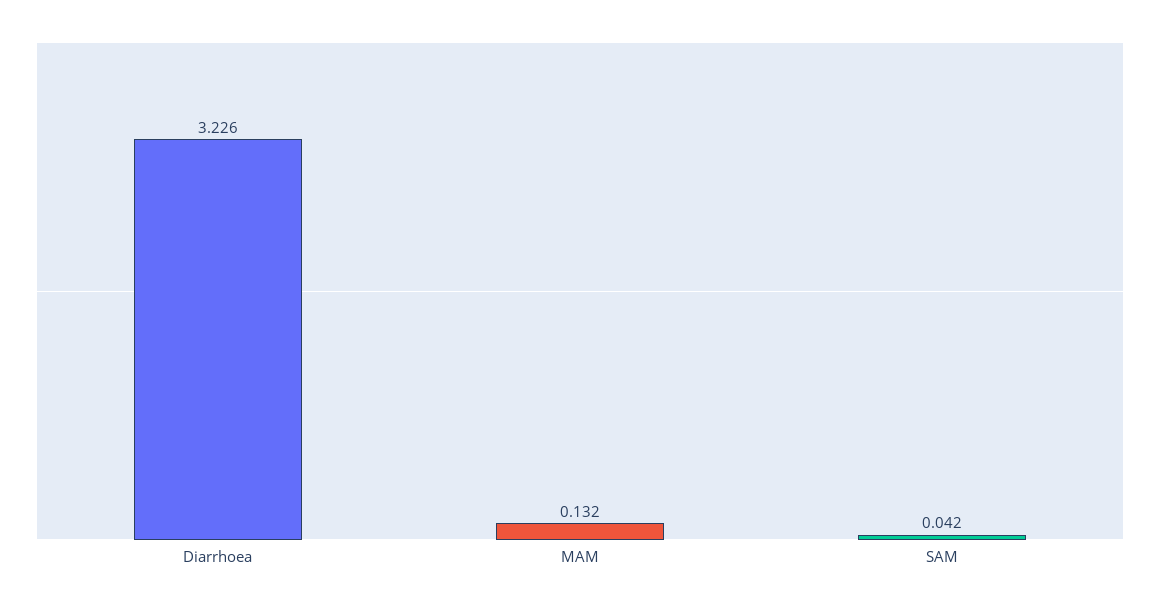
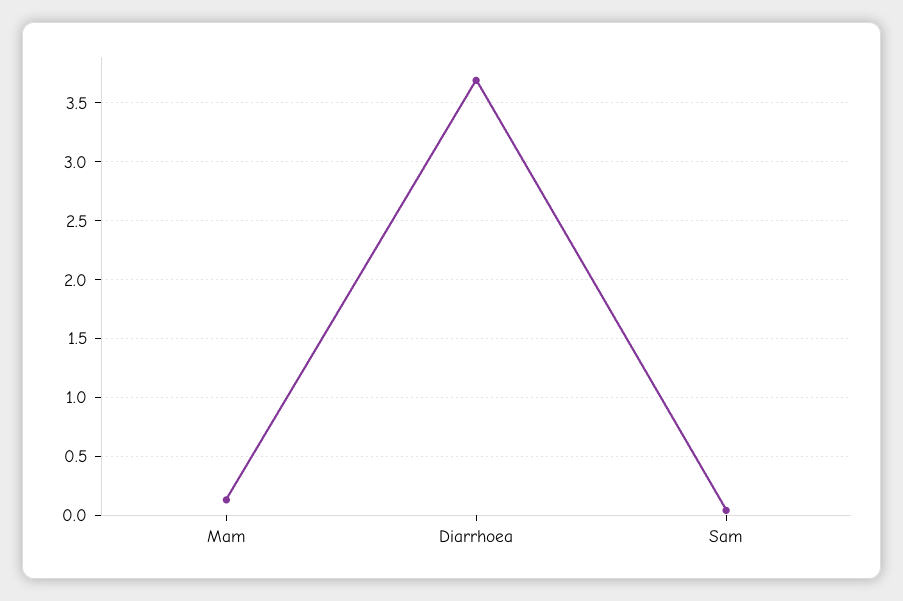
  {
-   "Diarrhoea": 3.226,
+   "Diarrhoea": 3.7,
    "MAM": 0.132,
    "SAM": 0.042
  }

